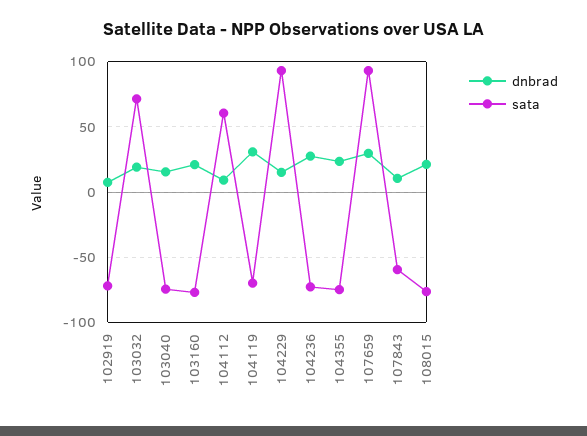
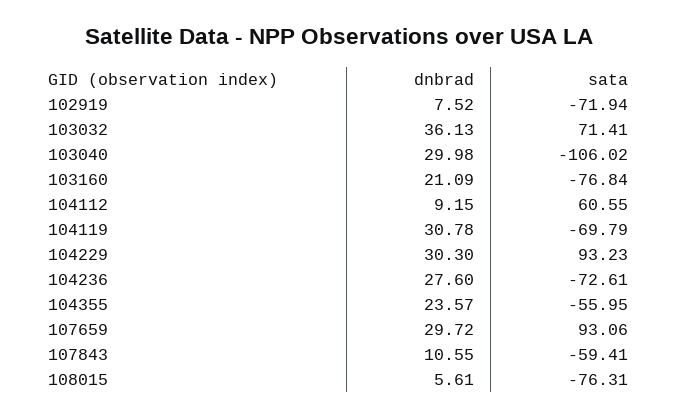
  {
    "dnbrad": {
      "102919": 7.52,
-     "103032": 20,
+     "103032": 36.13,
-     "103040": 15,
+     "103040": 29.98,
      "103160": 21.09,
      "104112": 9.15,
      "104119": 30.78,
-     "104229": 15,
+     "104229": 30.3,
      "104236": 27.6,
      "104355": 23.57,
      "107659": 29.72,
      "107843": 10.55,
-     "108015": 20
+     "108015": 5.61
    },
    "sata": {
      "102919": -71.94,
      "103032": 71.41,
-     "103040": -75,
+     "103040": -106.02,
      "103160": -76.84,
      "104112": 60.55,
      "104119": -69.79,
      "104229": 93.23,
      "104236": -72.61,
-     "104355": -75,
+     "104355": -55.95,
      "107659": 93.06,
      "107843": -59.41,
      "108015": -76.31
    }
  }

